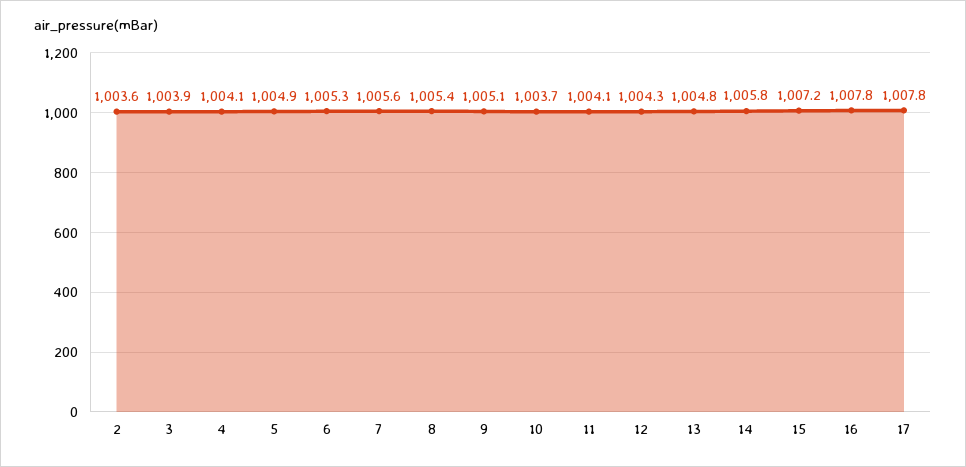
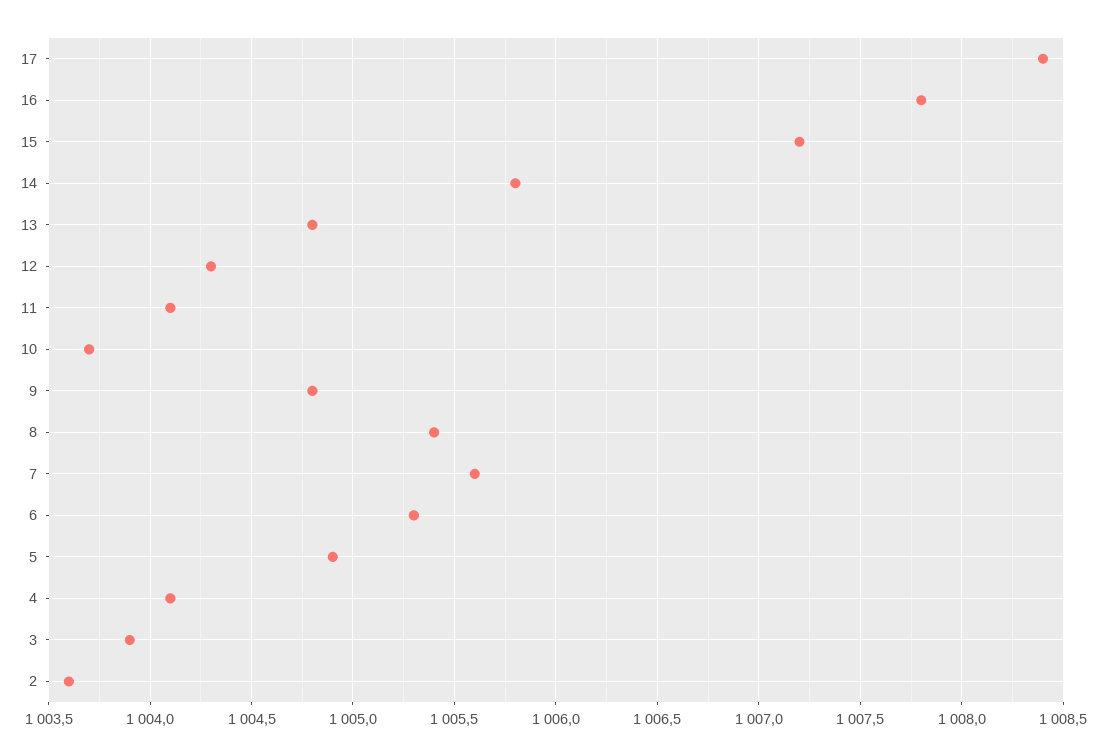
  {
    "2": 1003.6,
    "3": 1003.9,
    "4": 1004.1,
    "5": 1004.9,
    "6": 1005.3,
    "7": 1005.6,
    "8": 1005.4,
-   "9": 1005.1,
+   "9": 1004.8,
    "10": 1003.7,
    "11": 1004.1,
    "12": 1004.3,
    "13": 1004.8,
    "14": 1005.8,
    "15": 1007.2,
    "16": 1007.8,
-   "17": 1007.8
+   "17": 1008.4
  }

